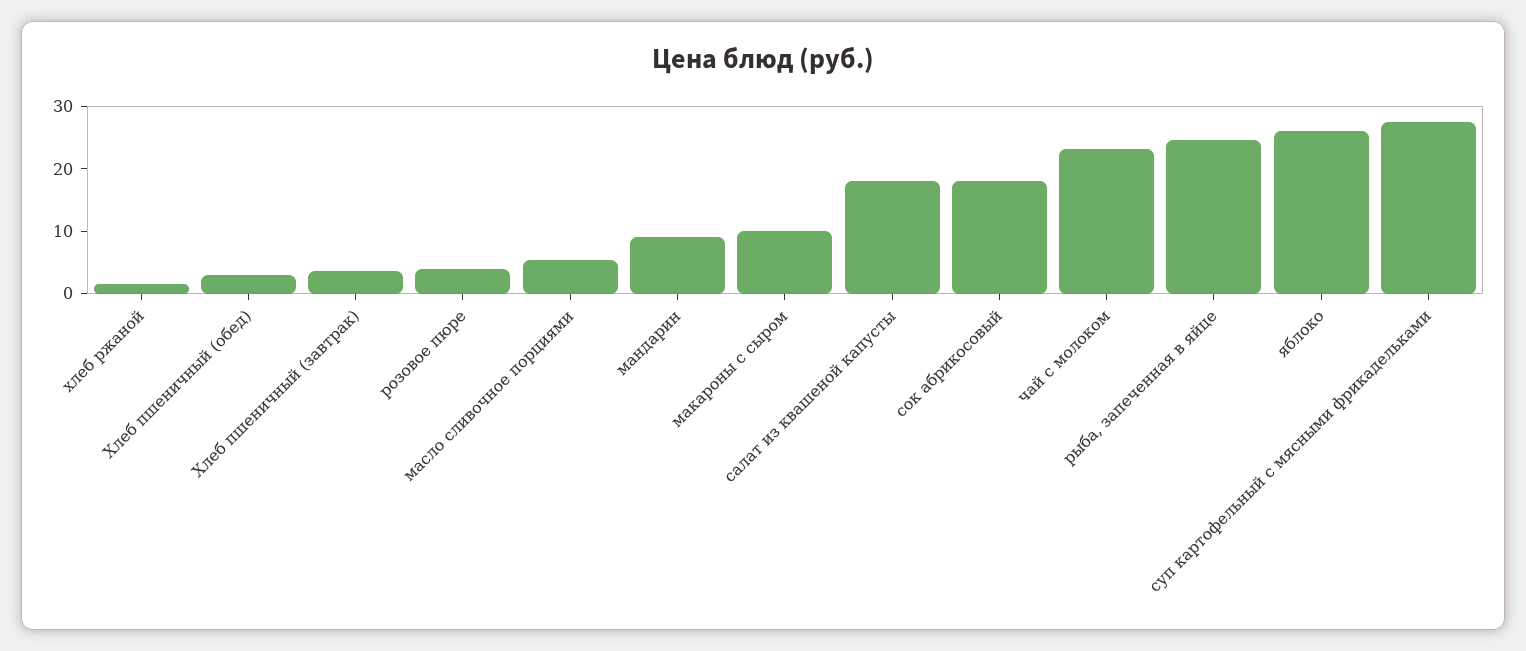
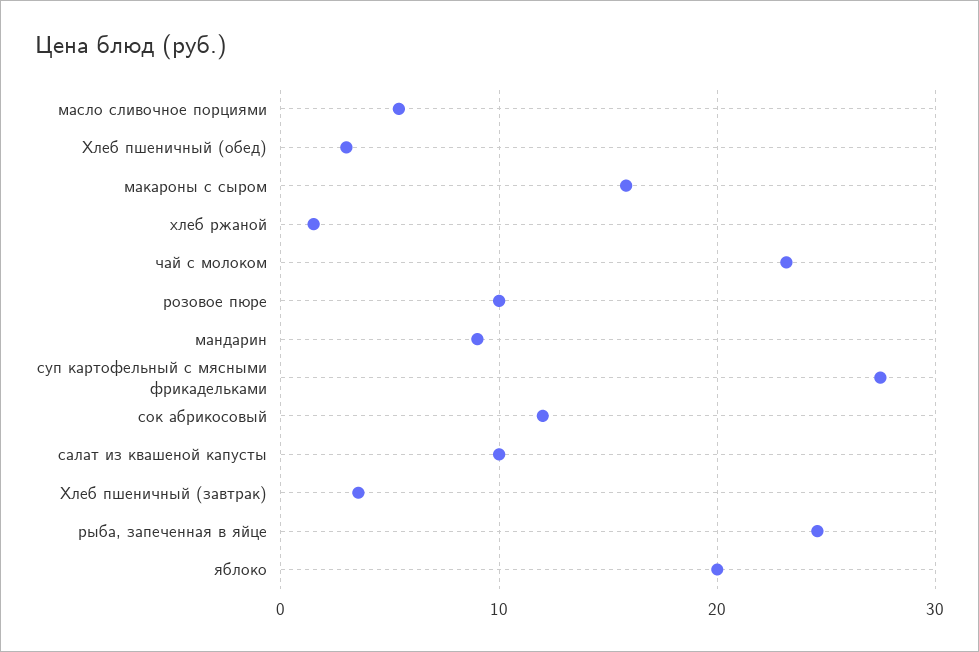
  {
    "хлеб ржаной": 2,
    "Хлеб пшеничный (обед)": 3,
    "Хлеб пшеничный (завтрак)": 4,
-   "розовое пюре": 4,
+   "розовое пюре": 10,
    "масло сливочное порциями": 5,
    "мандарин": 9,
-   "макароны с сыром": 10,
+   "макароны с сыром": 16,
-   "салат из квашеной капусты": 18,
+   "салат из квашеной капусты": 10,
-   "сок абрикосовый": 18,
+   "сок абрикосовый": 12,
    "чай с молоком": 23,
    "рыба, запеченная в яйце": 25,
-   "яблоко": 26,
+   "яблоко": 20,
    "суп картофельный с мясными фрикадельками": 27
  }

